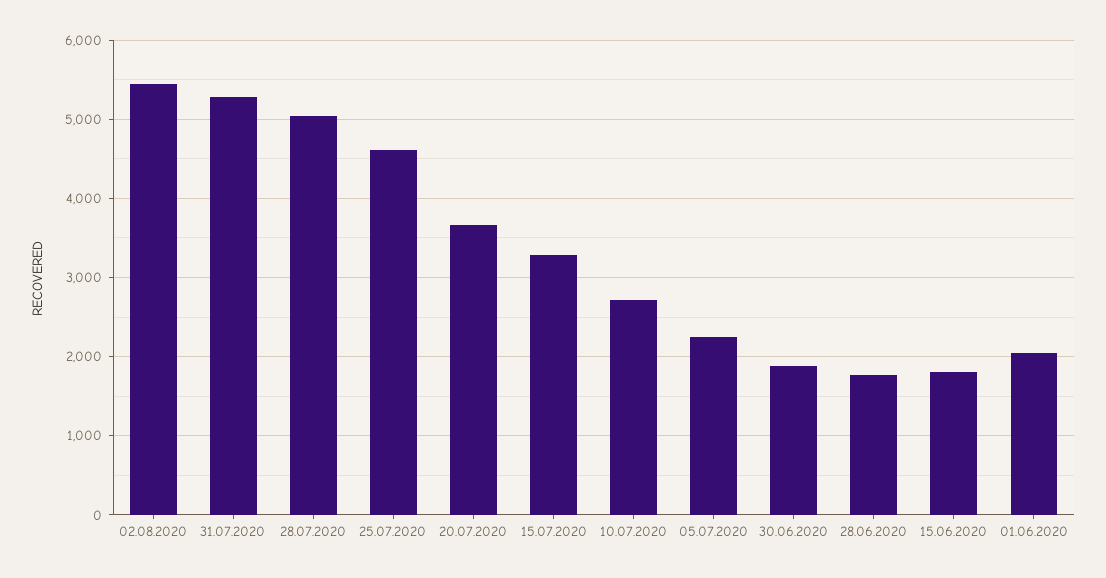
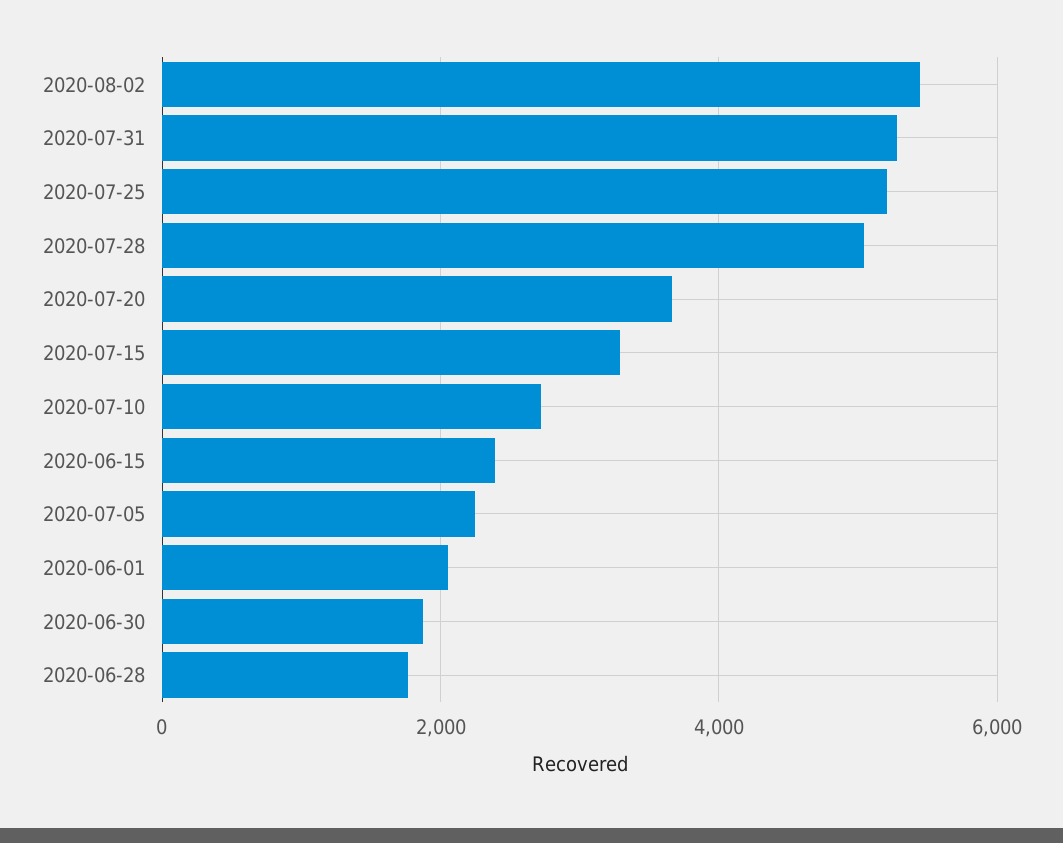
  {
    "02.08.2020": 5400,
    "31.07.2020": 5300,
    "28.07.2020": 5000,
-   "25.07.2020": 4600,
+   "25.07.2020": 5200,
    "20.07.2020": 3700,
    "15.07.2020": 3300,
    "10.07.2020": 2700,
    "05.07.2020": 2300,
    "30.06.2020": 1900,
    "28.06.2020": 1800,
-   "15.06.2020": 1800,
+   "15.06.2020": 2400,
    "01.06.2020": 2100
  }

